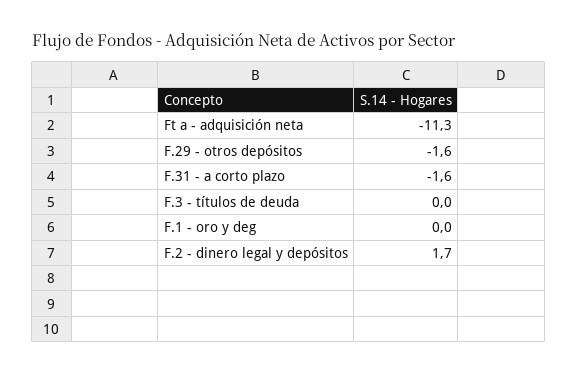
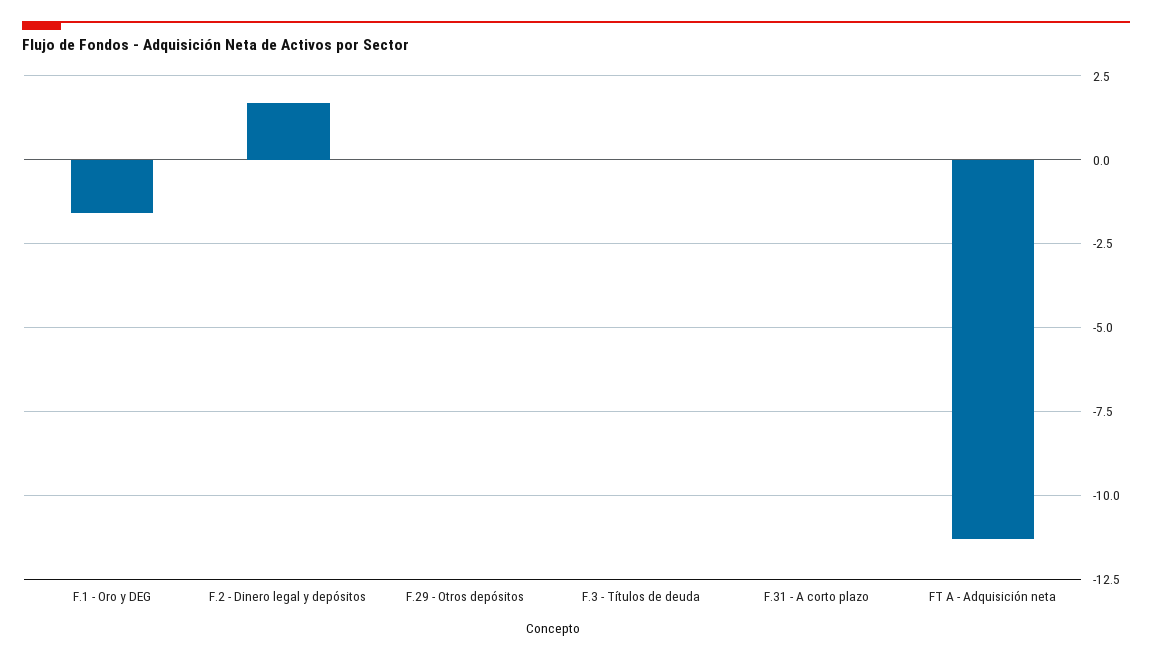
  {
    "Ft a - adquisición neta": -11.3,
-   "F.29 - otros depósitos": -1.6,
+   "F.29 - otros depósitos": 0,
-   "F.31 - a corto plazo": -1.6,
+   "F.31 - a corto plazo": 0,
    "F.3 - títulos de deuda": 0,
-   "F.1 - oro y deg": 0,
+   "F.1 - oro y deg": -1.5,
    "F.2 - dinero legal y depósitos": 1.7
  }

